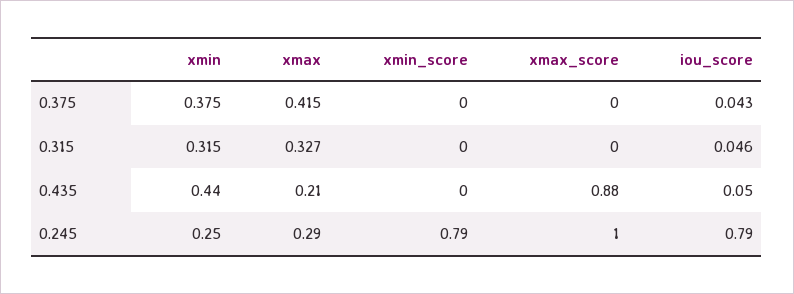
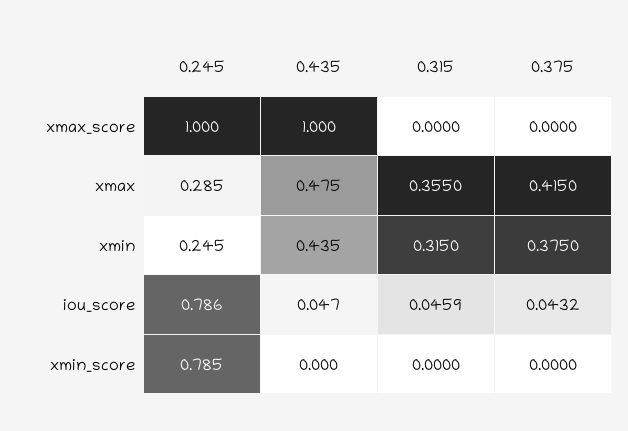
  {
    "xmin": {
      "0.375": 0.375,
      "0.315": 0.315,
      "0.435": 0.435,
      "0.245": 0.245
    },
    "xmax": {
      "0.375": 0.415,
-     "0.315": 0.327,
+     "0.315": 0.355,
-     "0.435": 0.21,
+     "0.435": 0.475,
      "0.245": 0.285
    },
    "xmin_score": {
      "0.375": 0,
      "0.315": 0,
      "0.435": 0,
      "0.245": 0.785
    },
    "xmax_score": {
      "0.375": 0,
      "0.315": 0,
-     "0.435": 0.88,
+     "0.435": 1,
      "0.245": 1
    },
    "iou_score": {
      "0.375": 0.0432,
      "0.315": 0.0459,
      "0.435": 0.047,
      "0.245": 0.786
    }
  }

